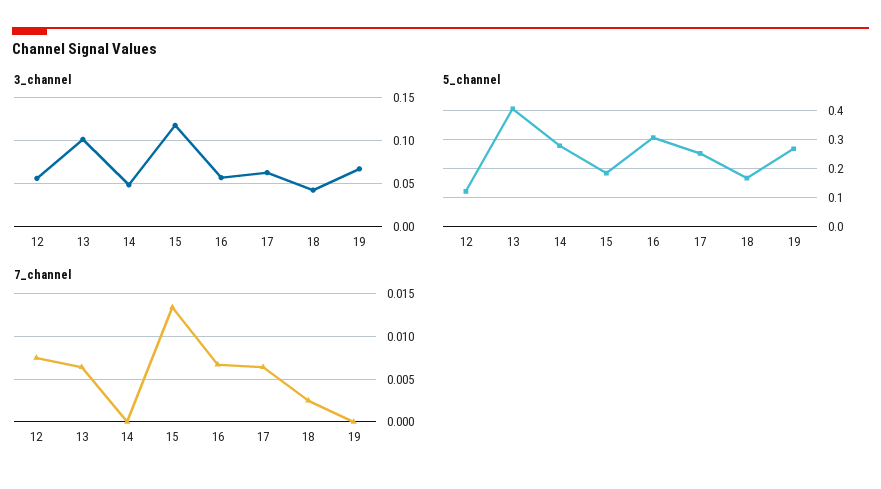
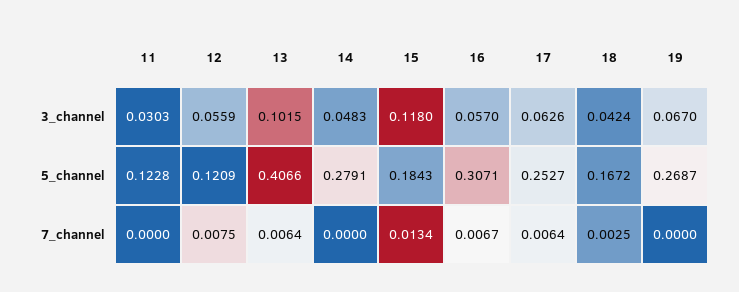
  {
    "3_channel": {
      "12": 0.0559,
      "13": 0.1015,
      "14": 0.0483,
      "15": 0.118,
      "16": 0.057,
      "17": 0.0626,
      "18": 0.0424,
-     "19": 0.067
+     "19": 0.067,
+     "11": 0.0303
    },
    "5_channel": {
      "12": 0.1209,
      "13": 0.4066,
      "14": 0.2791,
      "15": 0.1843,
      "16": 0.3071,
      "17": 0.2527,
      "18": 0.1672,
-     "19": 0.2687
+     "19": 0.2687,
+     "11": 0.1228
    },
    "7_channel": {
      "12": 0.0075,
      "13": 0.0064,
      "14": 0,
      "15": 0.0134,
      "16": 0.0067,
      "17": 0.0064,
      "18": 0.0025,
-     "19": 0
+     "19": 0,
+     "11": 0
    }
  }

